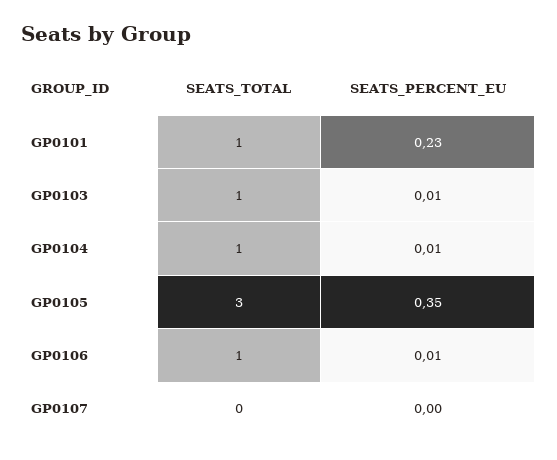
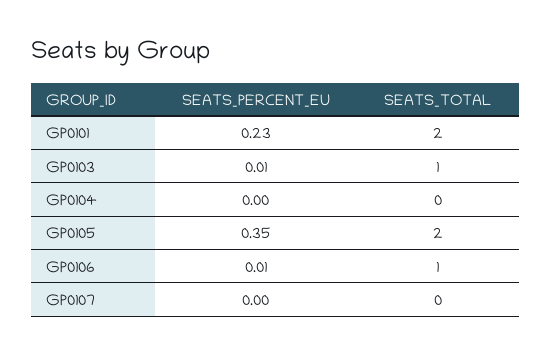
  {
    "SEATS_TOTAL": {
-     "GP0101": 1,
+     "GP0101": 2,
      "GP0103": 1,
-     "GP0104": 1,
+     "GP0104": 0,
-     "GP0105": 3,
+     "GP0105": 2,
      "GP0106": 1,
      "GP0107": 0
    },
    "SEATS_PERCENT_EU": {
      "GP0101": 0.23,
      "GP0103": 0.01,
-     "GP0104": 0.01,
+     "GP0104": 0,
      "GP0105": 0.35,
      "GP0106": 0.01,
      "GP0107": 0
    }
  }

